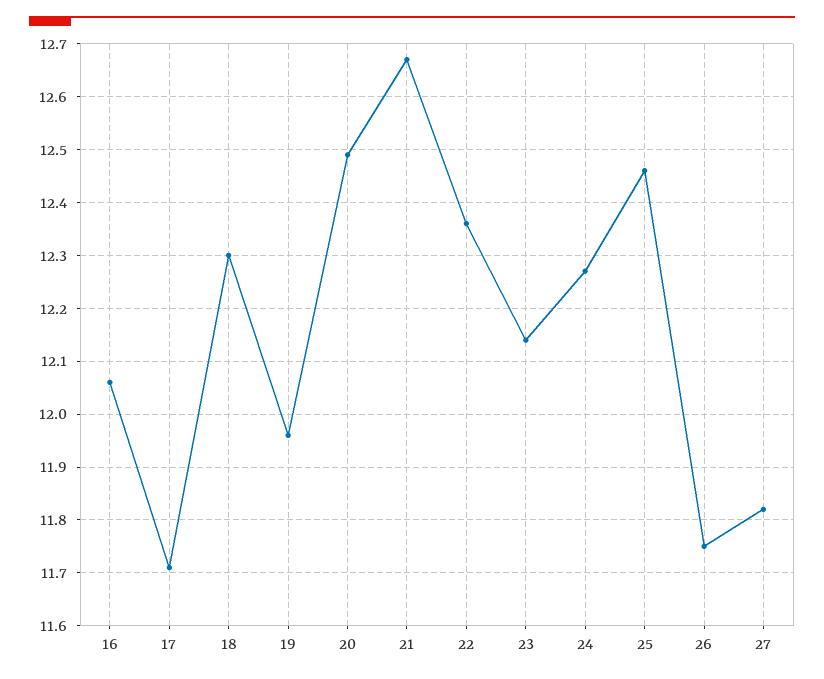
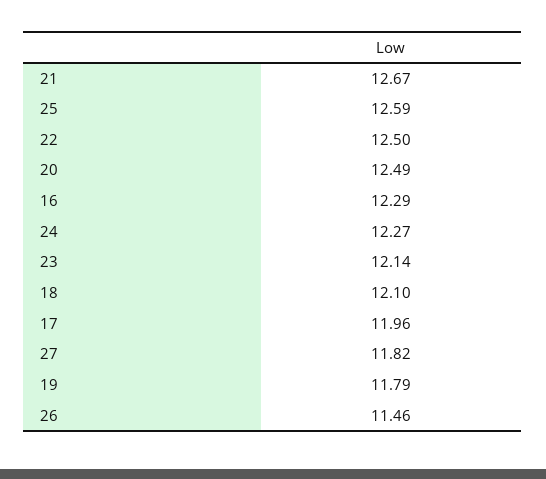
  {
-   "16": 12.05,
+   "16": 12.29,
-   "17": 11.7,
+   "17": 11.96,
-   "18": 12.3,
+   "18": 12.1,
-   "19": 11.95,
+   "19": 11.79,
    "20": 12.49,
    "21": 12.67,
-   "22": 12.35,
+   "22": 12.5,
    "23": 12.14,
    "24": 12.27,
-   "25": 12.45,
+   "25": 12.59,
-   "26": 11.75,
+   "26": 11.46,
    "27": 11.82
  }

